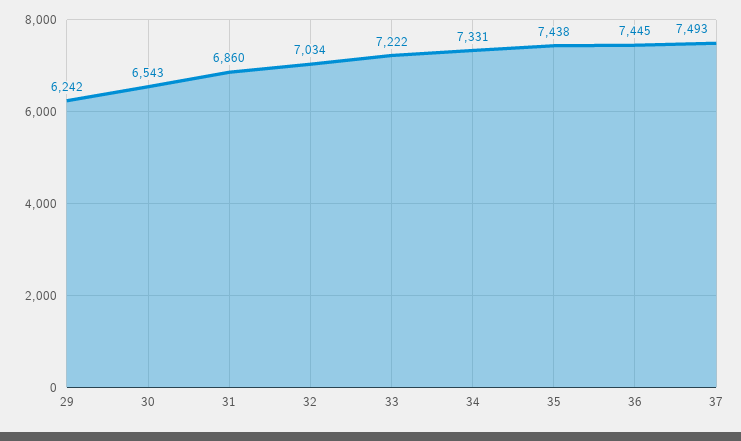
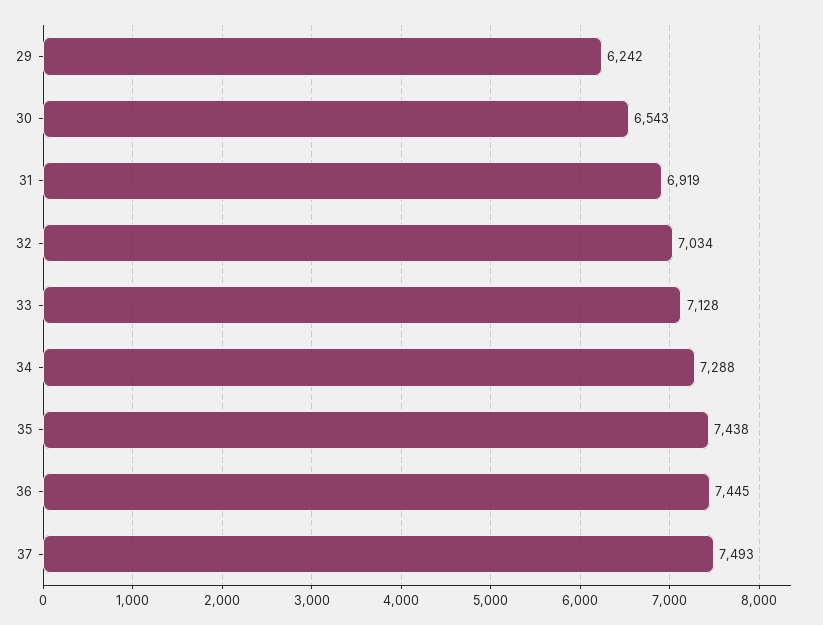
  {
    "29": 6242,
    "30": 6543,
-   "31": 6860,
+   "31": 6919,
    "32": 7034,
-   "33": 7222,
+   "33": 7128,
-   "34": 7331,
+   "34": 7288,
    "35": 7438,
    "36": 7445,
    "37": 7493
  }

